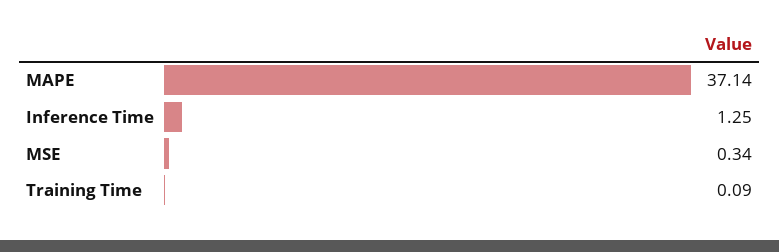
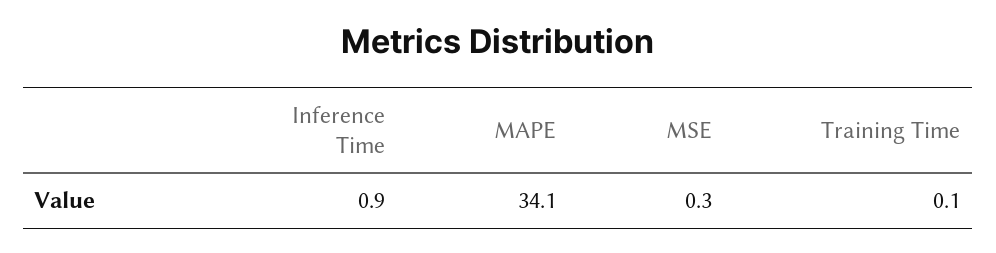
  {
-   "MAPE": 37.14,
+   "MAPE": 34.1,
-   "Inference Time": 1.25,
+   "Inference Time": 0.9,
    "MSE": 0.34,
    "Training Time": 0.09
  }

